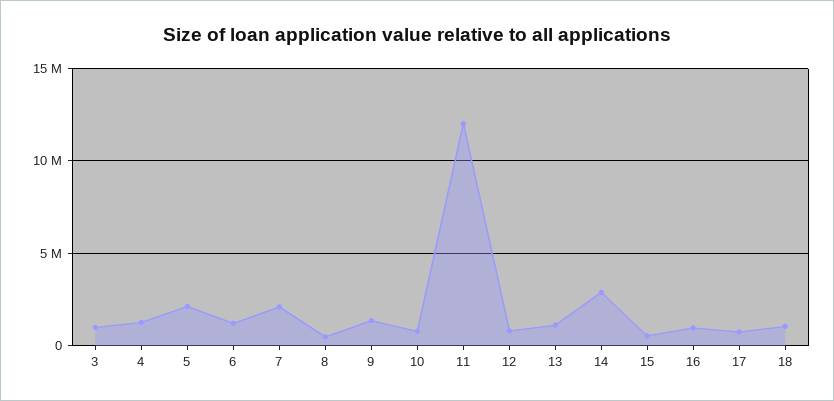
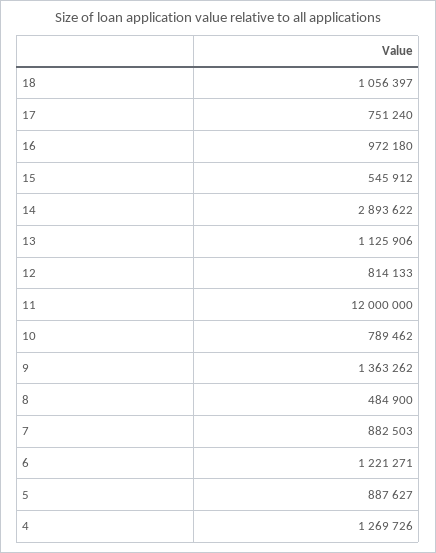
  {
-   "3": 1000000,
    "4": 1269726,
-   "5": 2000000,
+   "5": 887627,
    "6": 1221271,
-   "7": 2000000,
+   "7": 882503,
    "8": 484900,
    "9": 1363262,
    "10": 789462,
    "11": 12000000,
    "12": 814133,
    "13": 1125906,
    "14": 2893622,
    "15": 545912,
    "16": 972180,
    "17": 751240,
    "18": 1056397
  }

